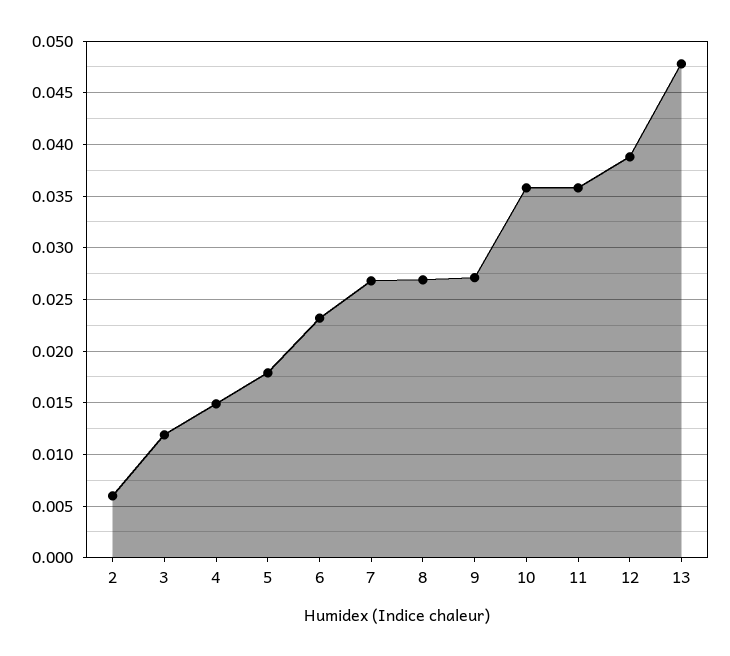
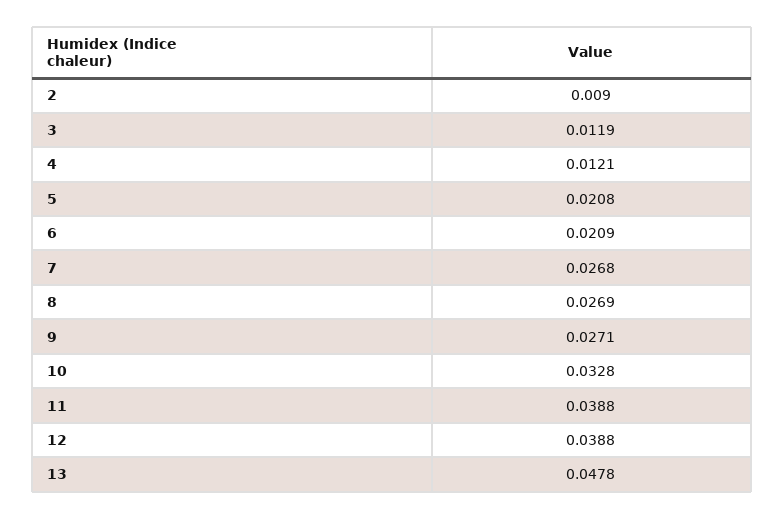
  {
-   "2": 0.006,
+   "2": 0.009,
    "3": 0.0119,
-   "4": 0.015,
+   "4": 0.0121,
-   "5": 0.018,
+   "5": 0.0208,
-   "6": 0.023,
+   "6": 0.0209,
    "7": 0.0268,
    "8": 0.0269,
    "9": 0.0271,
-   "10": 0.036,
+   "10": 0.0328,
-   "11": 0.036,
+   "11": 0.0388,
    "12": 0.0388,
    "13": 0.0478
  }

